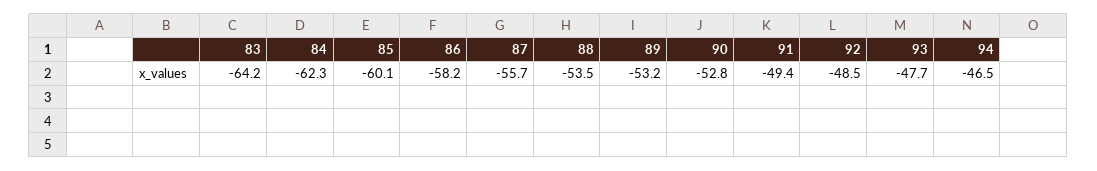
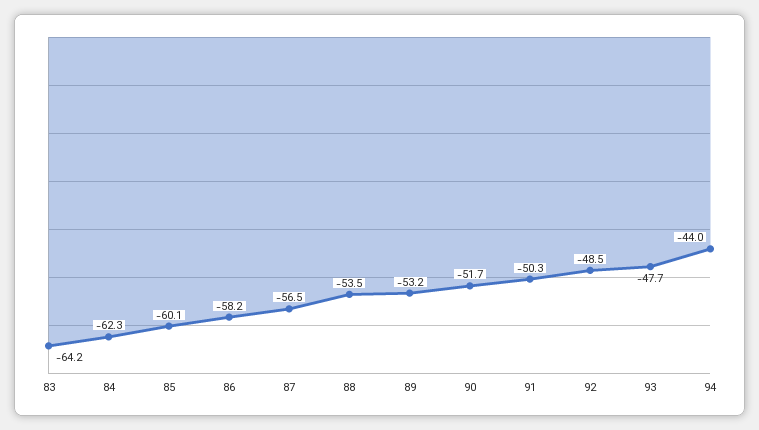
  {
    "83": -64.2,
    "84": -62.3,
    "85": -60.1,
    "86": -58.2,
-   "87": -55.7,
+   "87": -56.5,
    "88": -53.5,
    "89": -53.2,
-   "90": -52.8,
+   "90": -51.7,
-   "91": -49.4,
+   "91": -50.3,
    "92": -48.5,
    "93": -47.7,
-   "94": -46.5
+   "94": -44
  }

